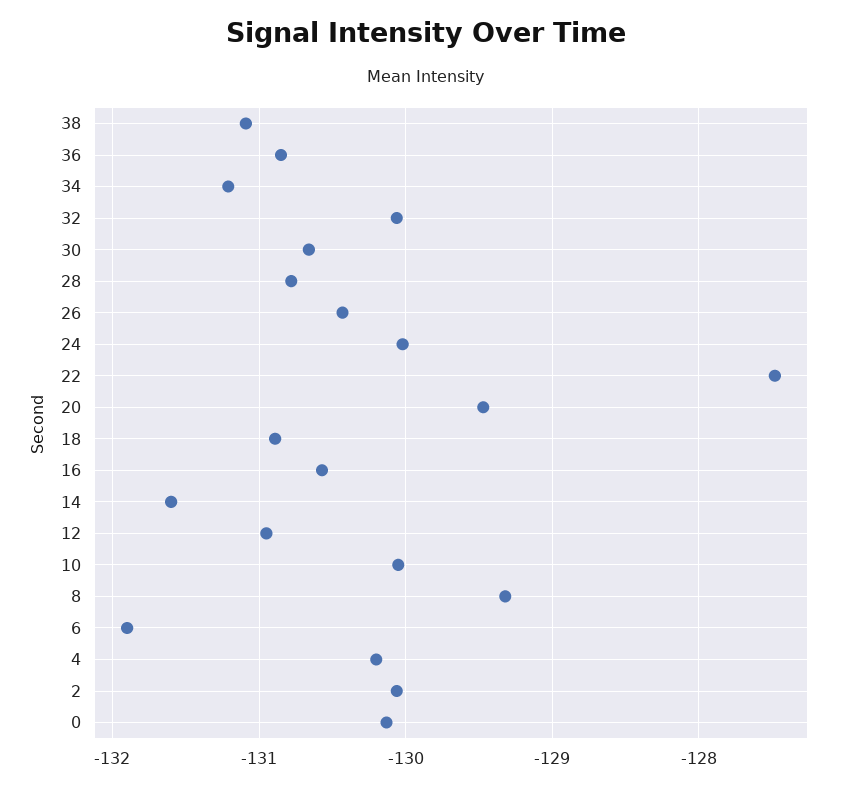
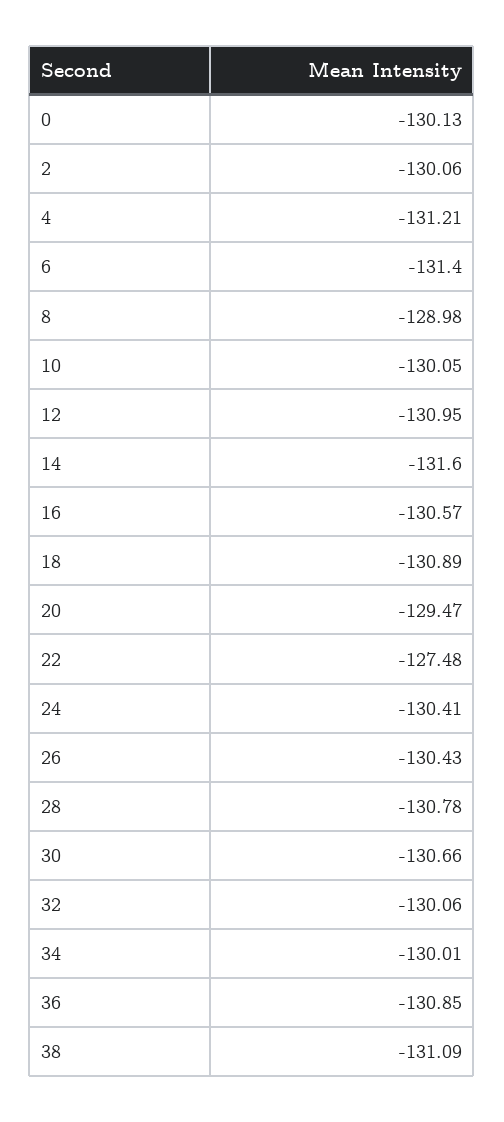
  {
    "38": -131.09,
    "36": -130.85,
-   "34": -131.2,
+   "34": -130.01,
    "32": -130.06,
    "30": -130.66,
    "28": -130.78,
    "26": -130.43,
-   "24": -130,
+   "24": -130.41,
    "22": -127.48,
    "20": -129.47,
    "18": -130.89,
    "16": -130.57,
    "14": -131.6,
    "12": -130.95,
    "10": -130.05,
-   "8": -129.3,
+   "8": -128.98,
-   "6": -131.9,
+   "6": -131.4,
-   "4": -130.2,
+   "4": -131.21,
    "2": -130.06,
    "0": -130.13
  }

